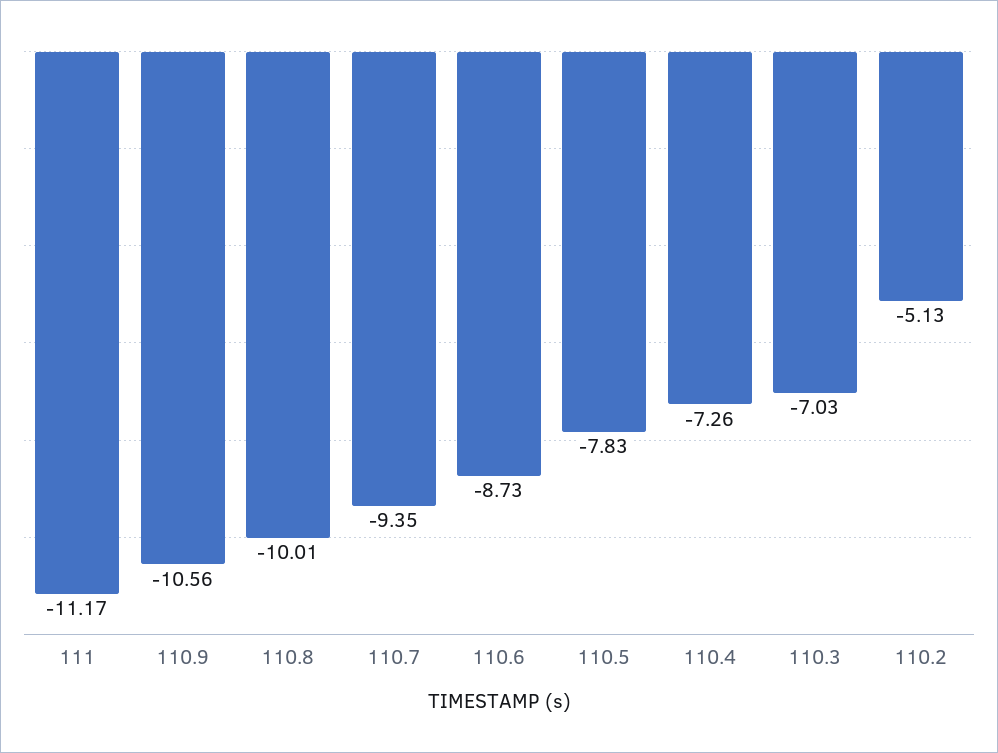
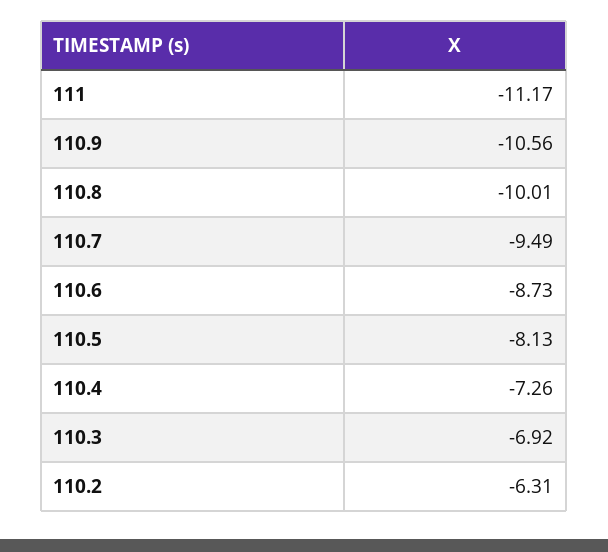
  {
    "111": -11.17,
    "110.9": -10.56,
    "110.8": -10.01,
-   "110.7": -9.35,
+   "110.7": -9.49,
    "110.6": -8.73,
-   "110.5": -7.83,
+   "110.5": -8.13,
    "110.4": -7.26,
-   "110.3": -7.03,
+   "110.3": -6.92,
-   "110.2": -5.13
+   "110.2": -6.31
  }

